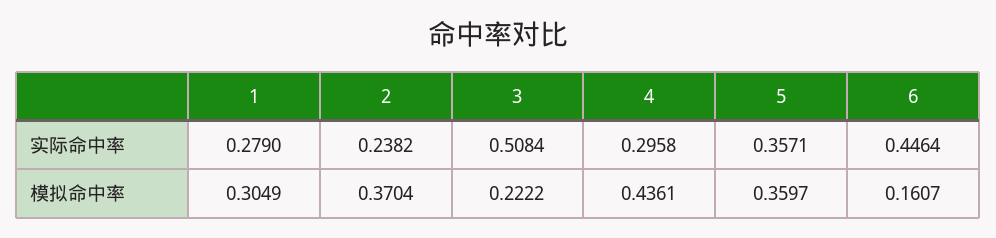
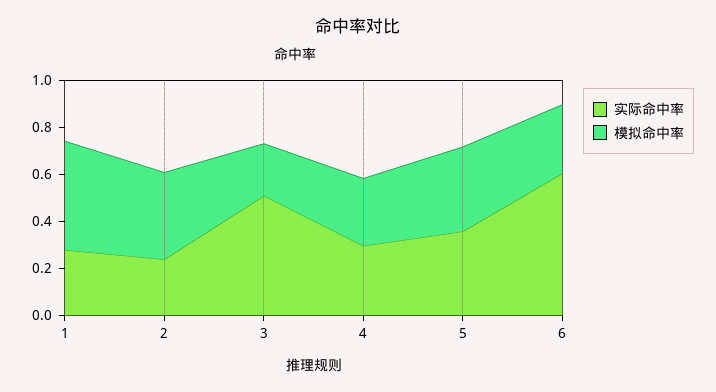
  {
    "实际命中率": {
      "1": 0.279,
      "2": 0.2382,
      "3": 0.5084,
      "4": 0.2958,
      "5": 0.3571,
-     "6": 0.4464
+     "6": 0.6
    },
    "模拟命中率": {
-     "1": 0.3049,
+     "1": 0.45,
      "2": 0.3704,
      "3": 0.2222,
-     "4": 0.4361,
+     "4": 0.3,
      "5": 0.3597,
-     "6": 0.1607
+     "6": 0.3
    }
  }

